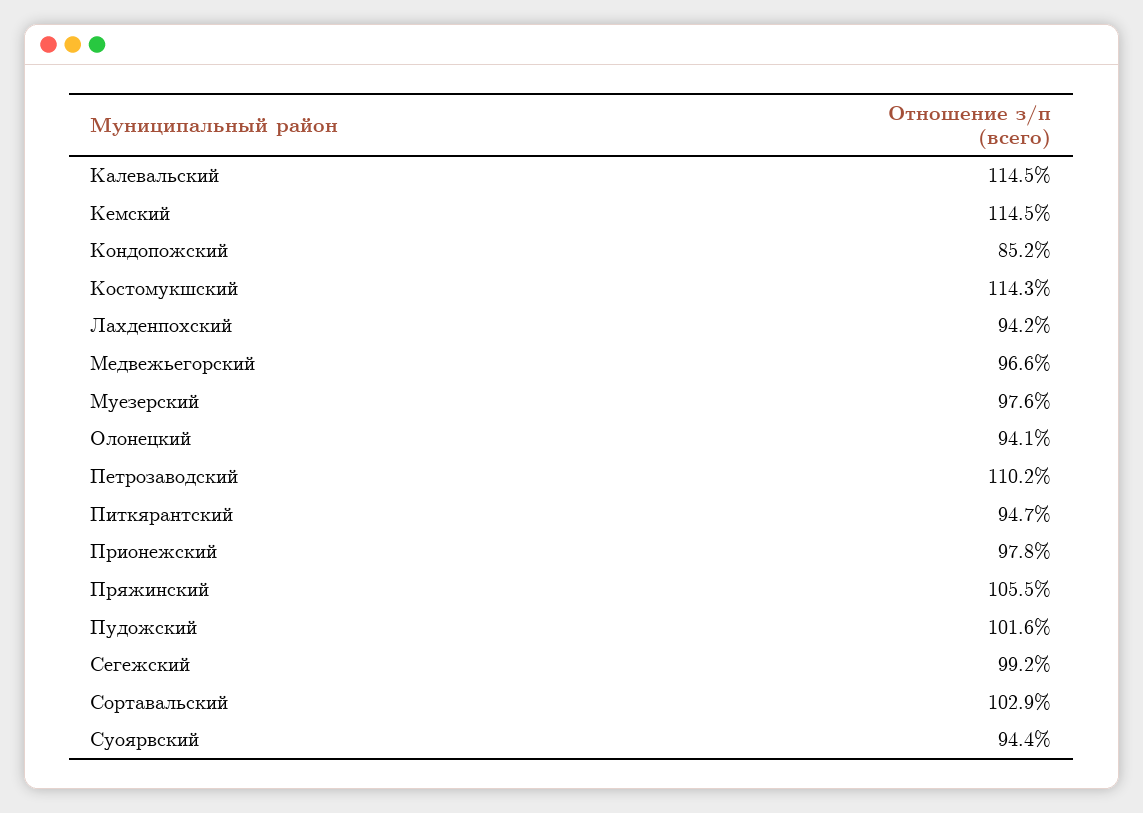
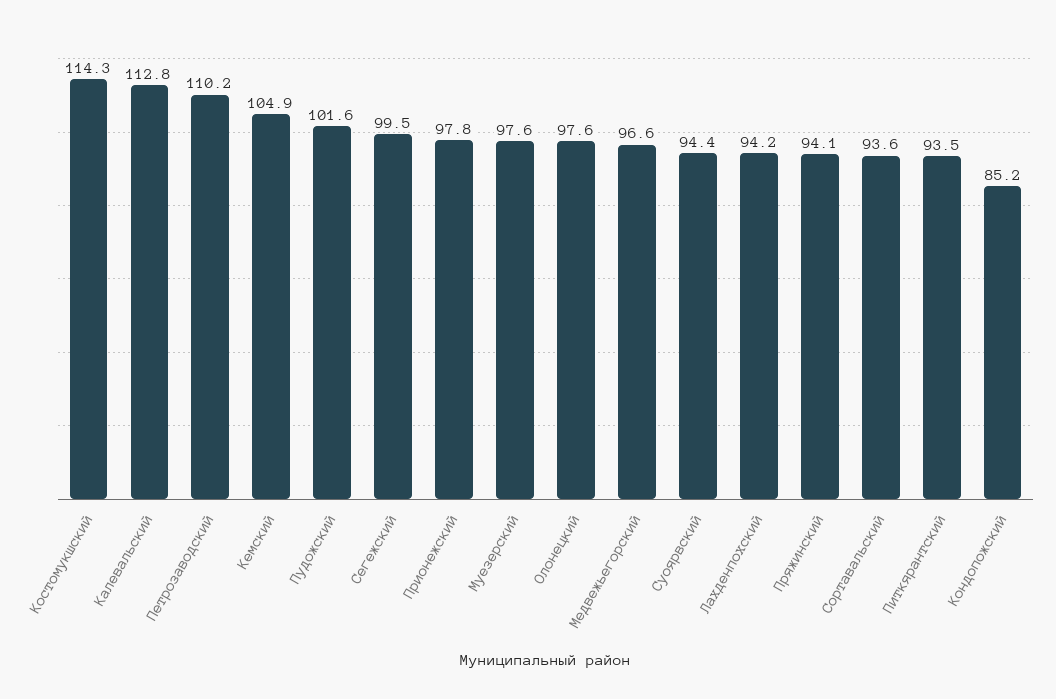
  {
-   "Калевальский": 114.5,
+   "Калевальский": 112.8,
-   "Кемский": 114.5,
+   "Кемский": 104.9,
    "Кондопожский": 85.2,
    "Костомукшский": 114.3,
    "Лахденпохский": 94.2,
    "Медвежьегорский": 96.6,
    "Муезерский": 97.6,
-   "Олонецкий": 94.1,
+   "Олонецкий": 97.6,
    "Петрозаводский": 110.2,
-   "Питкярантский": 94.7,
+   "Питкярантский": 93.5,
    "Прионежский": 97.8,
-   "Пряжинский": 105.5,
+   "Пряжинский": 94.1,
    "Пудожский": 101.6,
-   "Сегежский": 99.2,
+   "Сегежский": 99.5,
-   "Сортавальский": 102.9,
+   "Сортавальский": 93.6,
    "Суоярвский": 94.4
  }

